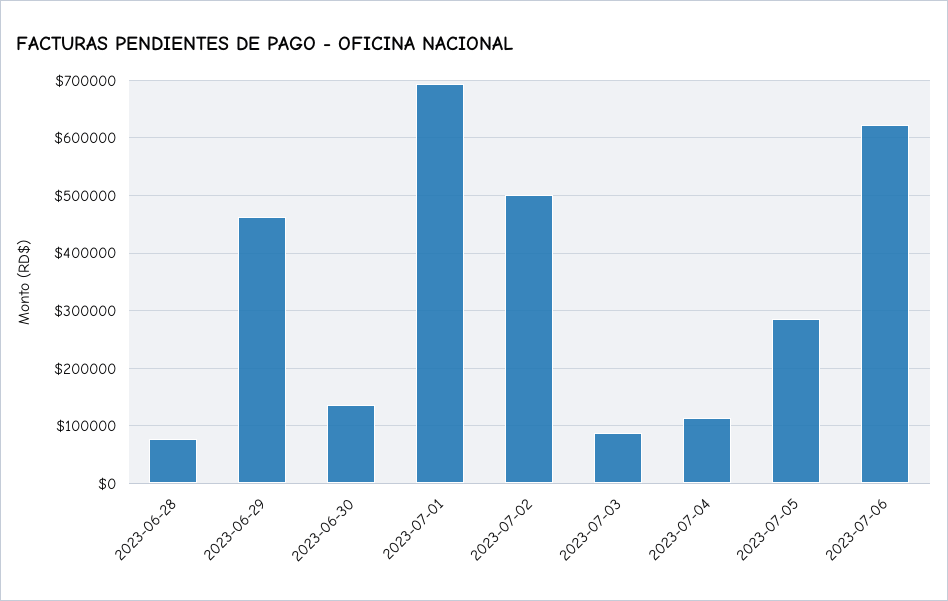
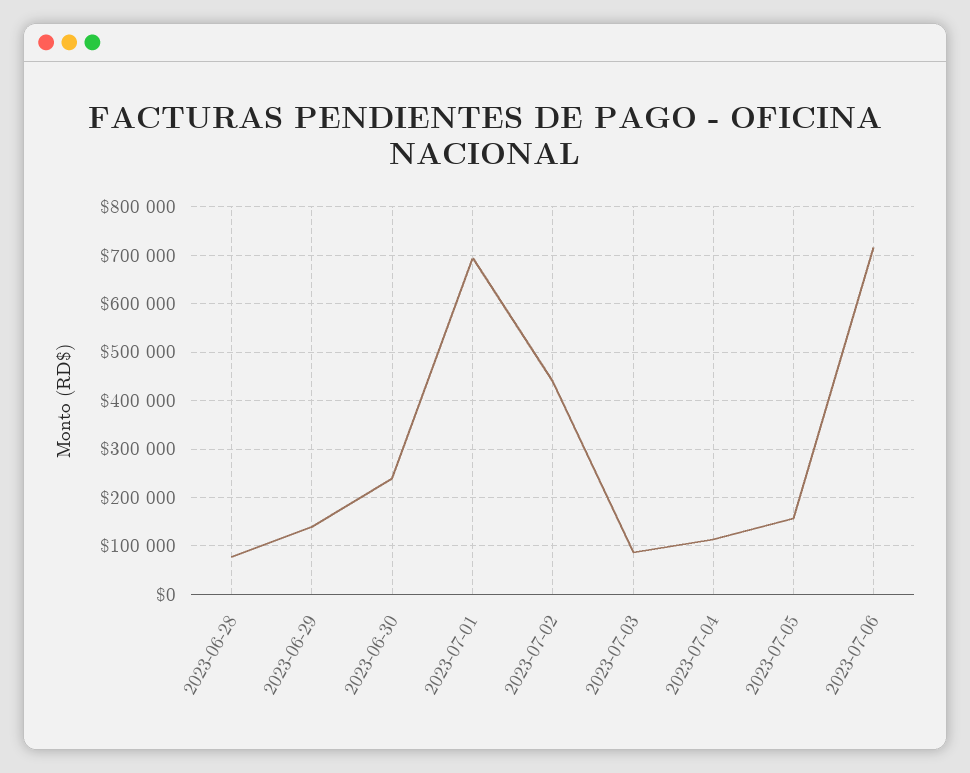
  {
    "2023-06-28": 80000,
-   "2023-06-29": 460000,
+   "2023-06-29": 140000,
-   "2023-06-30": 140000,
+   "2023-06-30": 240000,
    "2023-07-01": 700000,
-   "2023-07-02": 500000,
+   "2023-07-02": 440000,
    "2023-07-03": 80000,
    "2023-07-04": 120000,
-   "2023-07-05": 280000,
+   "2023-07-05": 160000,
-   "2023-07-06": 620000
+   "2023-07-06": 720000
  }

